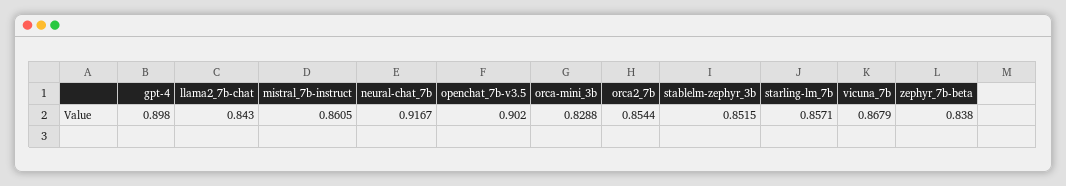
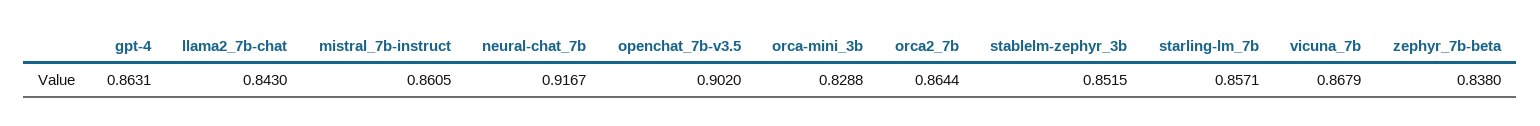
  {
-   "gpt-4": 0.898,
+   "gpt-4": 0.8631,
    "llama2_7b-chat": 0.843,
    "mistral_7b-instruct": 0.8605,
    "neural-chat_7b": 0.9167,
    "openchat_7b-v3.5": 0.902,
    "orca-mini_3b": 0.8288,
-   "orca2_7b": 0.8544,
+   "orca2_7b": 0.8644,
    "stablelm-zephyr_3b": 0.8515,
    "starling-lm_7b": 0.8571,
    "vicuna_7b": 0.8679,
    "zephyr_7b-beta": 0.838
  }

